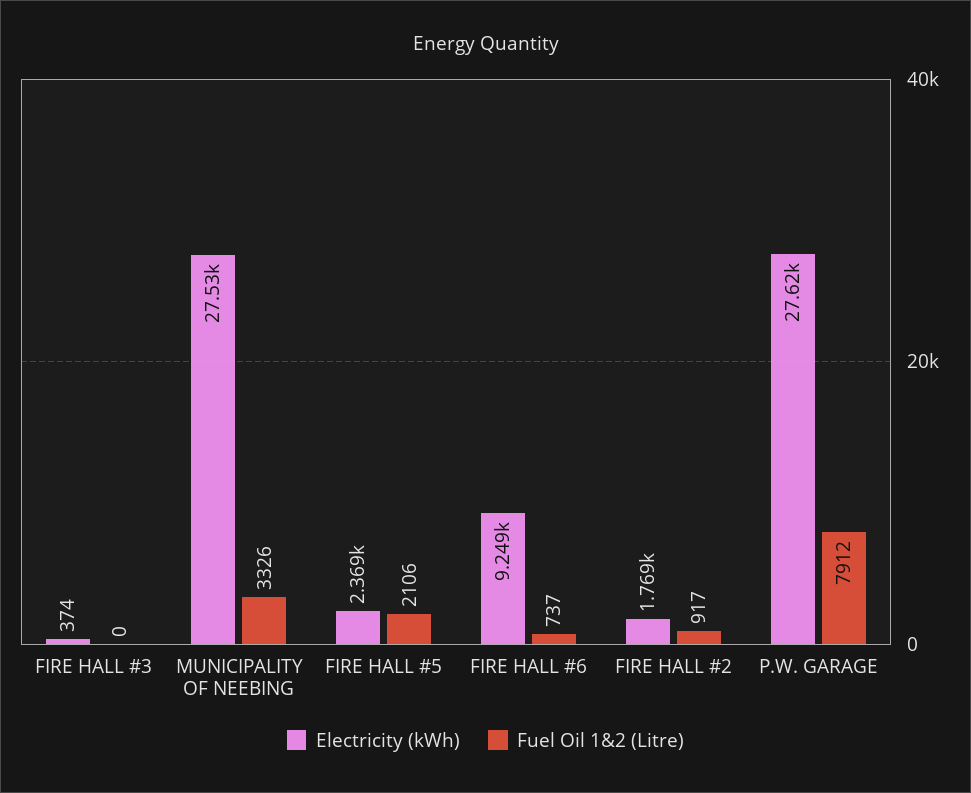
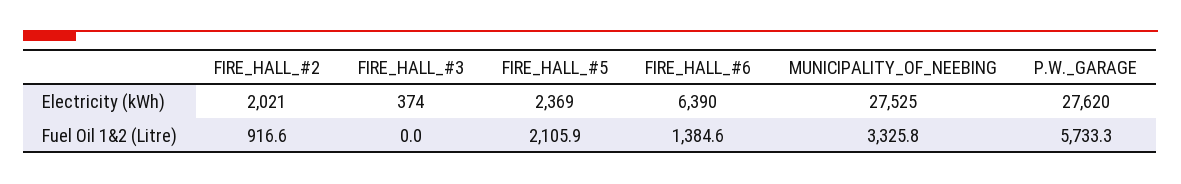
  {
    "Electricity (kWh)": {
      "FIRE HALL #3": 374,
      "MUNICIPALITY OF NEEBING": 27525,
      "FIRE HALL #5": 2369,
-     "FIRE HALL #6": 9249,
+     "FIRE HALL #6": 6390,
-     "FIRE HALL #2": 1769,
+     "FIRE HALL #2": 2021,
      "P.W. GARAGE": 27620
    },
    "Fuel Oil 1&2 (Litre)": {
      "FIRE HALL #3": 0,
      "MUNICIPALITY OF NEEBING": 3325.8,
      "FIRE HALL #5": 2105.9,
-     "FIRE HALL #6": 737,
+     "FIRE HALL #6": 1384.6,
      "FIRE HALL #2": 916.6,
-     "P.W. GARAGE": 7912
+     "P.W. GARAGE": 5733.3
    }
  }

